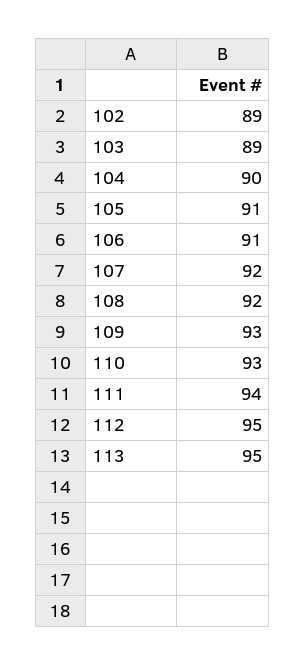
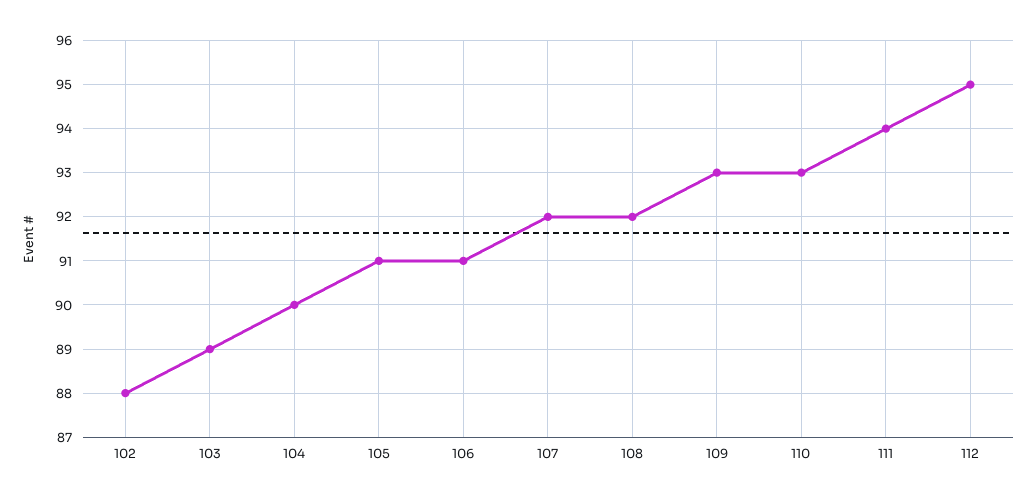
  {
-   "102": 89,
+   "102": 88,
    "103": 89,
    "104": 90,
    "105": 91,
    "106": 91,
    "107": 92,
    "108": 92,
    "109": 93,
    "110": 93,
    "111": 94,
-   "112": 95,
+   "112": 95
-   "113": 95
  }

